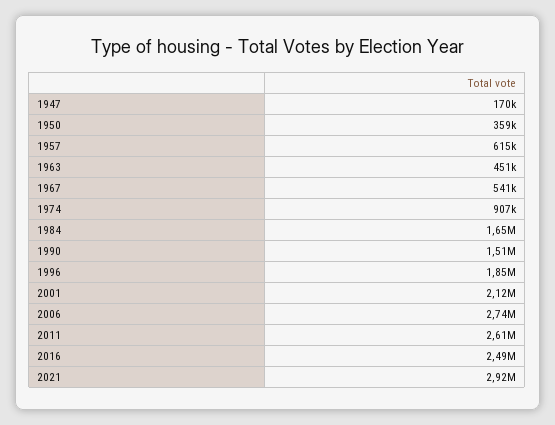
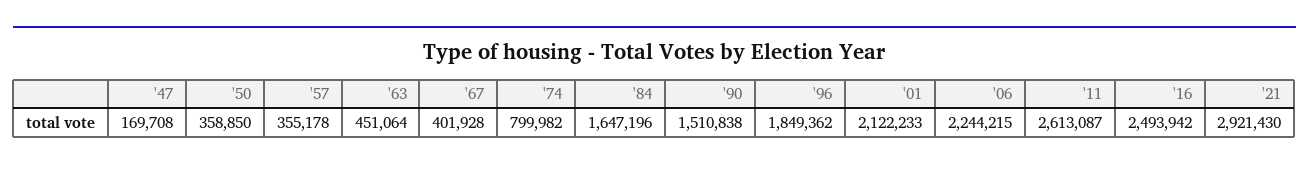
  {
    "1947": 169708,
    "1950": 358850,
-   "1957": 615000,
+   "1957": 355178,
    "1963": 451064,
-   "1967": 541000,
+   "1967": 401928,
-   "1974": 907000,
+   "1974": 799982,
    "1984": 1647196,
    "1990": 1510838,
    "1996": 1849362,
    "2001": 2122233,
-   "2006": 2740000,
+   "2006": 2244215,
    "2011": 2613087,
    "2016": 2493942,
    "2021": 2921430
  }

